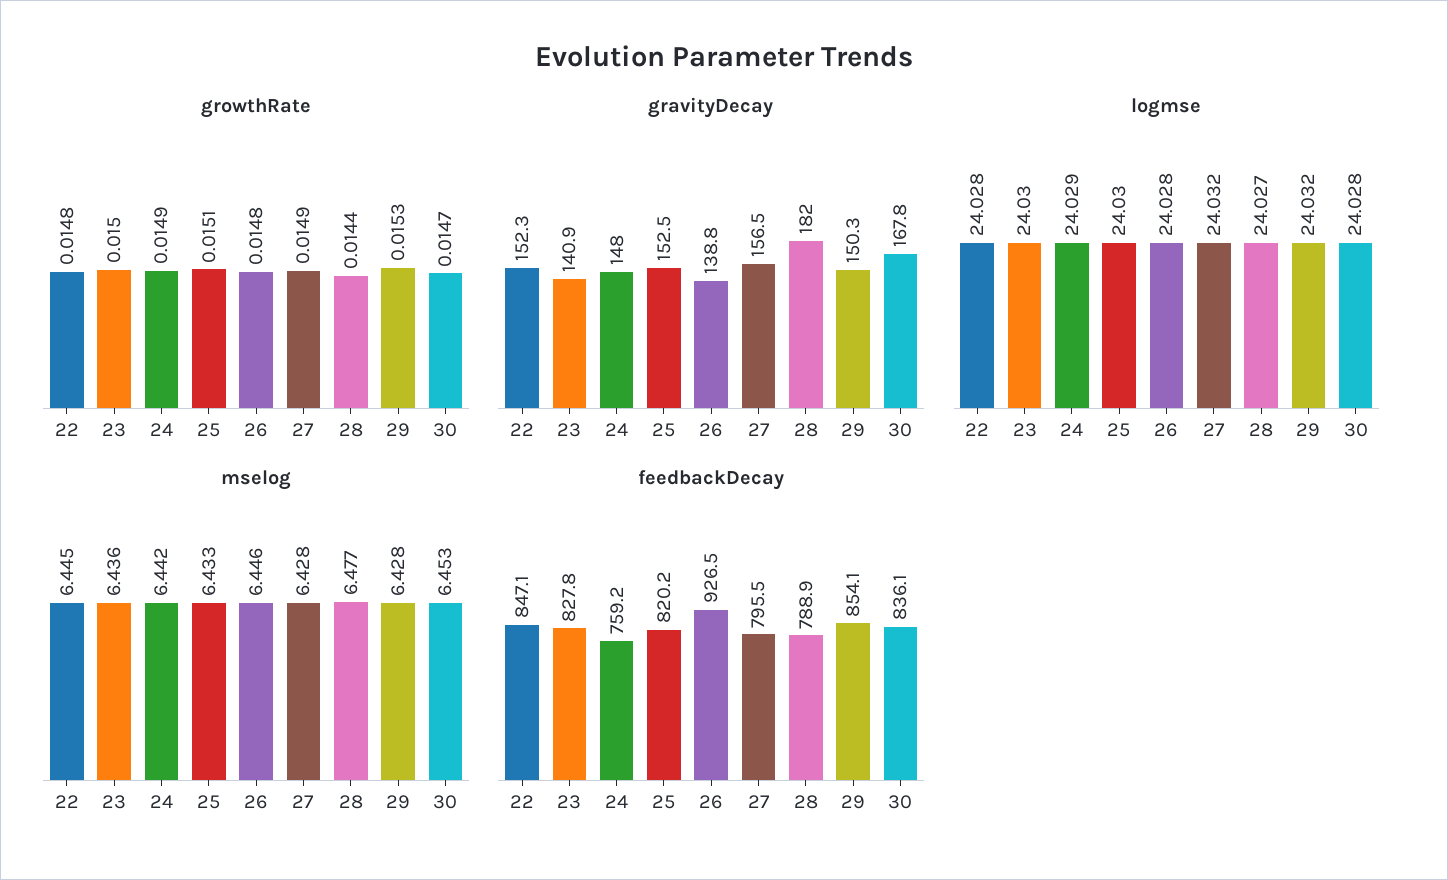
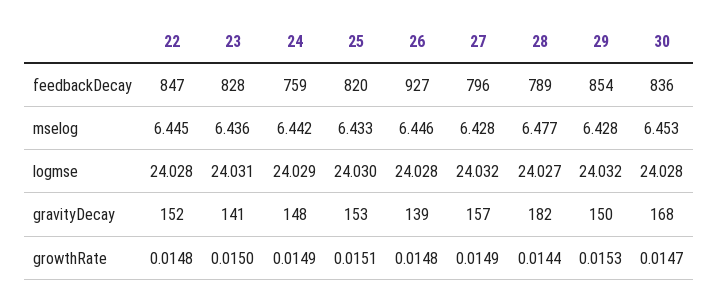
  {
    "growthRate": {
      "22": 0.0148,
      "23": 0.015,
      "24": 0.0149,
      "25": 0.0151,
      "26": 0.0148,
      "27": 0.0149,
      "28": 0.0144,
      "29": 0.0153,
      "30": 0.0147
    },
    "gravityDecay": {
      "22": 152.3,
      "23": 140.9,
      "24": 148,
      "25": 152.5,
      "26": 138.8,
      "27": 156.5,
      "28": 182,
      "29": 150.3,
      "30": 167.8
    },
    "logmse": {
      "22": 24.028,
-     "23": 24.03,
+     "23": 24.031,
      "24": 24.029,
      "25": 24.03,
      "26": 24.028,
      "27": 24.032,
      "28": 24.027,
      "29": 24.032,
      "30": 24.028
    },
    "mselog": {
      "22": 6.445,
      "23": 6.436,
      "24": 6.442,
      "25": 6.433,
      "26": 6.446,
      "27": 6.428,
      "28": 6.477,
      "29": 6.428,
      "30": 6.453
    },
    "feedbackDecay": {
      "22": 847.1,
      "23": 827.8,
      "24": 759.2,
      "25": 820.2,
      "26": 926.5,
      "27": 795.5,
      "28": 788.9,
      "29": 854.1,
      "30": 836.1
    }
  }

